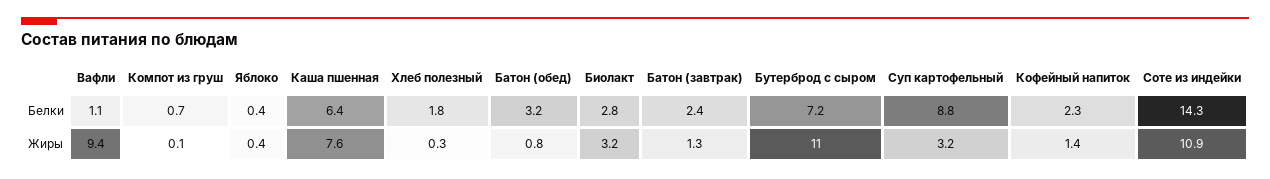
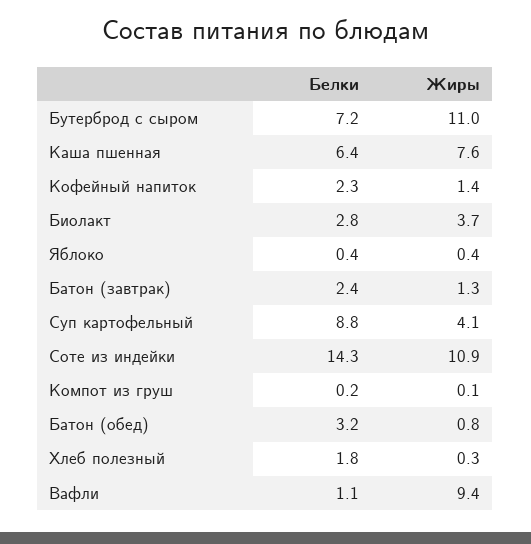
  {
    "Вафли": {
      "Белки": 1.1,
      "Жиры": 9.4
    },
    "Компот из груш": {
-     "Белки": 0.7,
+     "Белки": 0.2,
      "Жиры": 0.1
    },
    "Яблоко": {
      "Белки": 0.4,
      "Жиры": 0.4
    },
    "Каша пшенная": {
      "Белки": 6.4,
      "Жиры": 7.6
    },
    "Хлеб полезный": {
      "Белки": 1.8,
      "Жиры": 0.3
    },
    "Батон (обед)": {
      "Белки": 3.2,
      "Жиры": 0.8
    },
    "Биолакт": {
      "Белки": 2.8,
-     "Жиры": 3.2
+     "Жиры": 3.7
    },
    "Батон (завтрак)": {
      "Белки": 2.4,
      "Жиры": 1.3
    },
    "Бутерброд с сыром": {
      "Белки": 7.2,
      "Жиры": 11
    },
    "Суп картофельный": {
      "Белки": 8.8,
-     "Жиры": 3.2
+     "Жиры": 4.1
    },
    "Кофейный напиток": {
      "Белки": 2.3,
      "Жиры": 1.4
    },
    "Соте из индейки": {
      "Белки": 14.3,
      "Жиры": 10.9
    }
  }

